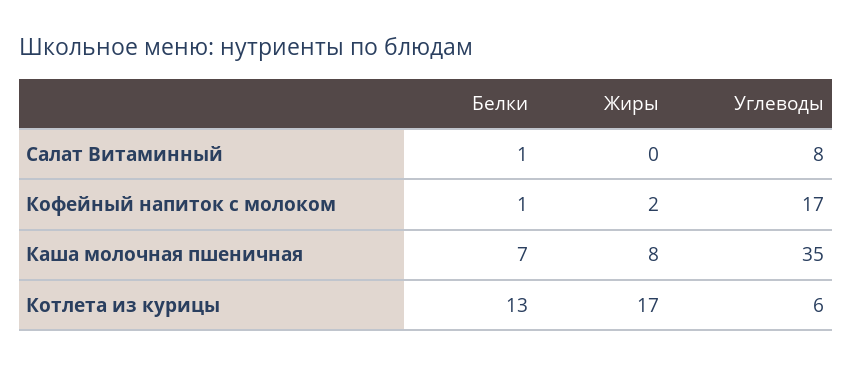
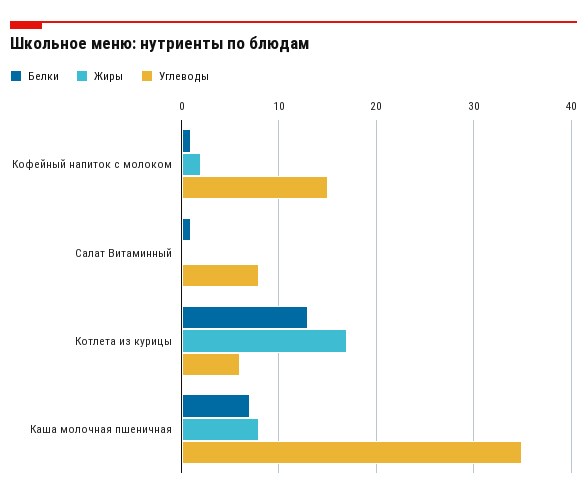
  {
    "Белки": {
      "Салат Витаминный": 1,
      "Кофейный напиток с молоком": 1,
      "Каша молочная пшеничная": 7,
      "Котлета из курицы": 13
    },
    "Жиры": {
      "Салат Витаминный": 0,
      "Кофейный напиток с молоком": 2,
      "Каша молочная пшеничная": 8,
      "Котлета из курицы": 17
    },
    "Углеводы": {
      "Салат Витаминный": 8,
-     "Кофейный напиток с молоком": 17,
+     "Кофейный напиток с молоком": 15,
      "Каша молочная пшеничная": 35,
      "Котлета из курицы": 6
    }
  }

